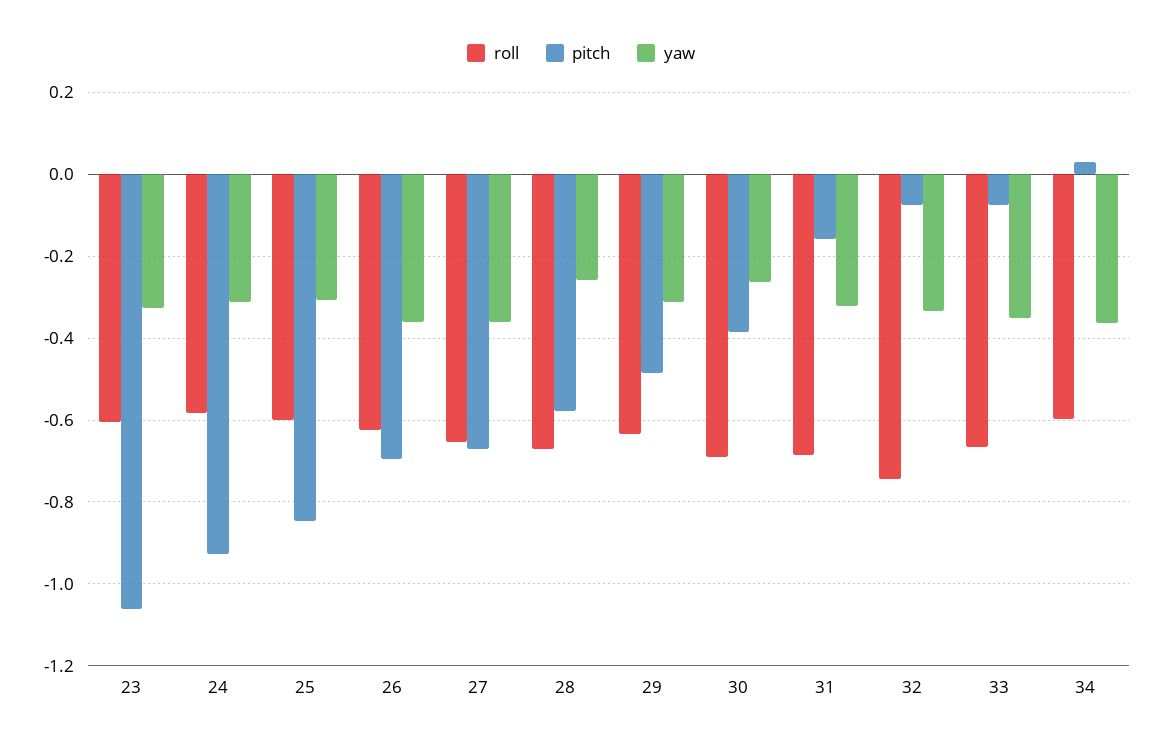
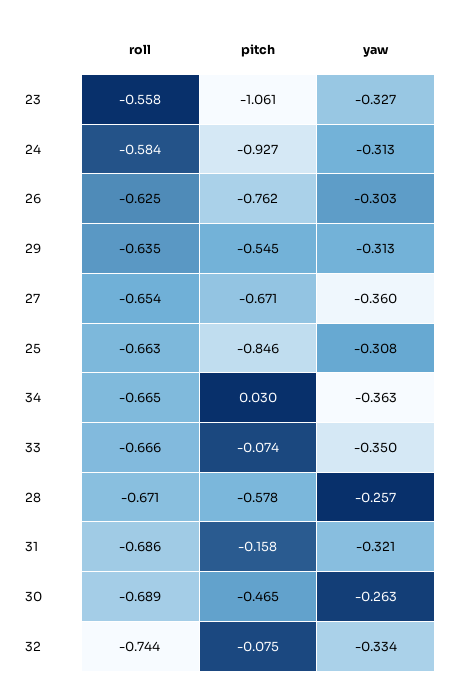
  {
    "roll": {
-     "23": -0.6,
+     "23": -0.558,
      "24": -0.584,
-     "25": -0.6,
+     "25": -0.663,
      "26": -0.625,
      "27": -0.654,
      "28": -0.671,
      "29": -0.635,
      "30": -0.689,
      "31": -0.686,
      "32": -0.744,
      "33": -0.666,
-     "34": -0.6
+     "34": -0.665
    },
    "pitch": {
      "23": -1.061,
      "24": -0.927,
      "25": -0.846,
-     "26": -0.7,
+     "26": -0.762,
      "27": -0.671,
      "28": -0.578,
-     "29": -0.48,
+     "29": -0.545,
-     "30": -0.38,
+     "30": -0.465,
      "31": -0.158,
      "32": -0.075,
      "33": -0.074,
      "34": 0.03
    },
    "yaw": {
      "23": -0.327,
      "24": -0.313,
      "25": -0.308,
-     "26": -0.36,
+     "26": -0.303,
      "27": -0.36,
      "28": -0.257,
      "29": -0.313,
      "30": -0.263,
      "31": -0.321,
      "32": -0.334,
      "33": -0.35,
      "34": -0.363
    }
  }

